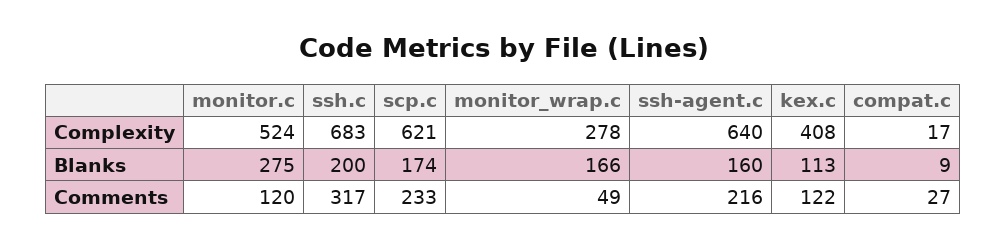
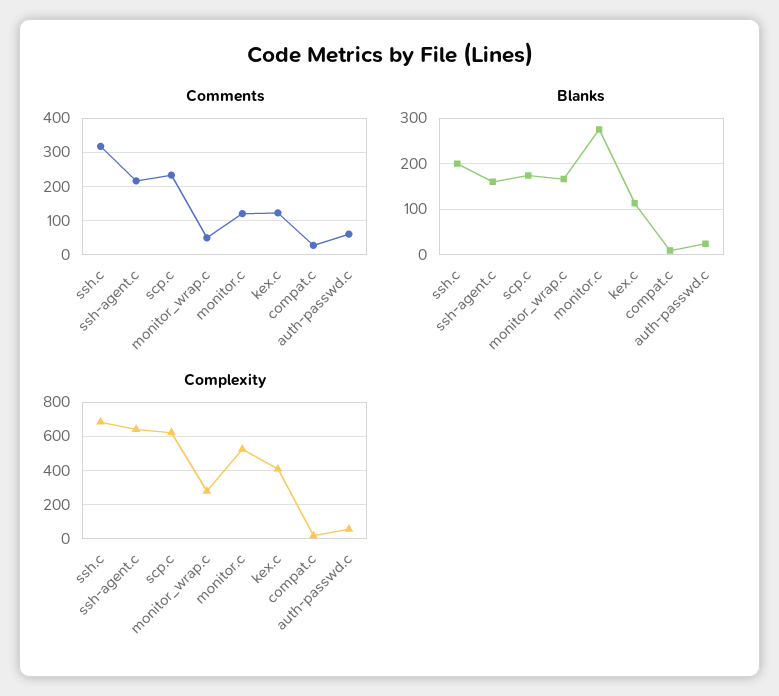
  {
    "Complexity": {
      "monitor.c": 524,
      "ssh.c": 683,
      "scp.c": 621,
      "monitor_wrap.c": 278,
      "ssh-agent.c": 640,
      "kex.c": 408,
-     "compat.c": 17
+     "compat.c": 17,
+     "auth-passwd.c": 50
    },
    "Blanks": {
      "monitor.c": 275,
      "ssh.c": 200,
      "scp.c": 174,
      "monitor_wrap.c": 166,
      "ssh-agent.c": 160,
      "kex.c": 113,
-     "compat.c": 9
+     "compat.c": 9,
+     "auth-passwd.c": 20
    },
    "Comments": {
      "monitor.c": 120,
      "ssh.c": 317,
      "scp.c": 233,
      "monitor_wrap.c": 49,
      "ssh-agent.c": 216,
      "kex.c": 122,
-     "compat.c": 27
+     "compat.c": 27,
+     "auth-passwd.c": 60
    }
  }

